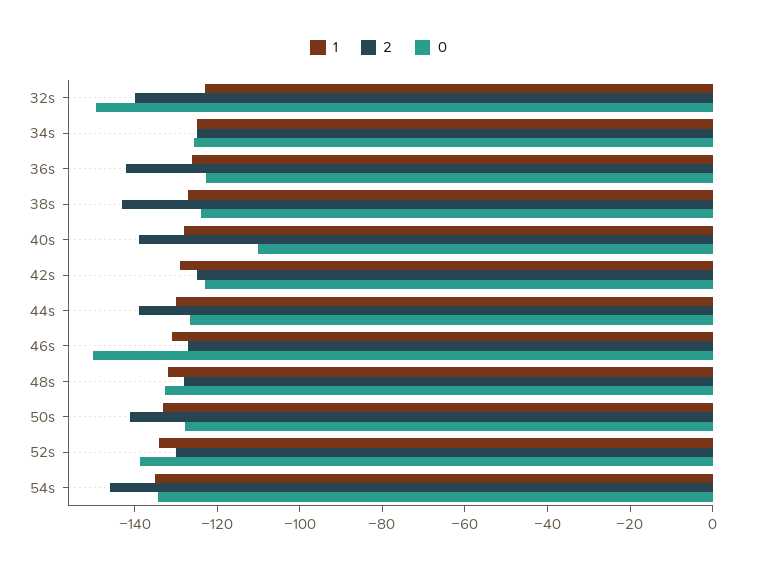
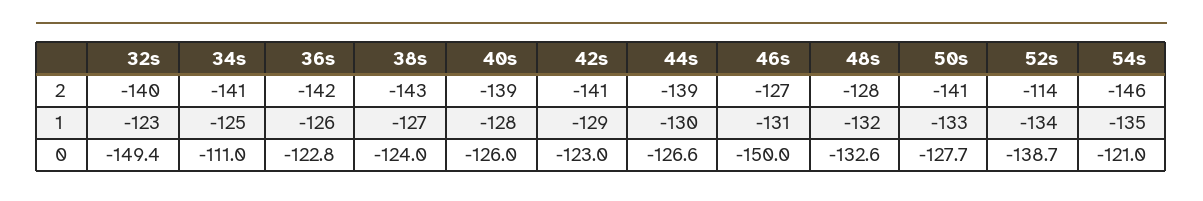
  {
    "1": {
      "32s": -123,
      "34s": -125,
      "36s": -126,
      "38s": -127,
      "40s": -128,
      "42s": -129,
      "44s": -130,
      "46s": -131,
      "48s": -132,
      "50s": -133,
      "52s": -134,
      "54s": -135
    },
    "2": {
      "32s": -140,
-     "34s": -125,
+     "34s": -141,
      "36s": -142,
      "38s": -143,
      "40s": -139,
-     "42s": -125,
+     "42s": -141,
      "44s": -139,
      "46s": -127,
      "48s": -128,
      "50s": -141,
-     "52s": -130,
+     "52s": -114,
      "54s": -146
    },
    "0": {
      "32s": -149.4,
-     "34s": -125,
+     "34s": -111,
      "36s": -122.8,
      "38s": -124,
-     "40s": -110,
+     "40s": -126,
      "42s": -123,
      "44s": -126.6,
      "46s": -150,
      "48s": -132.6,
      "50s": -127.7,
      "52s": -138.7,
-     "54s": -135
+     "54s": -121
    }
  }

